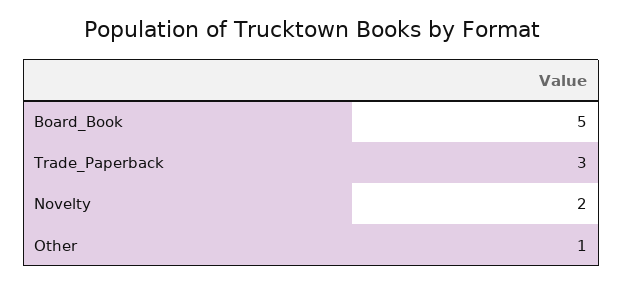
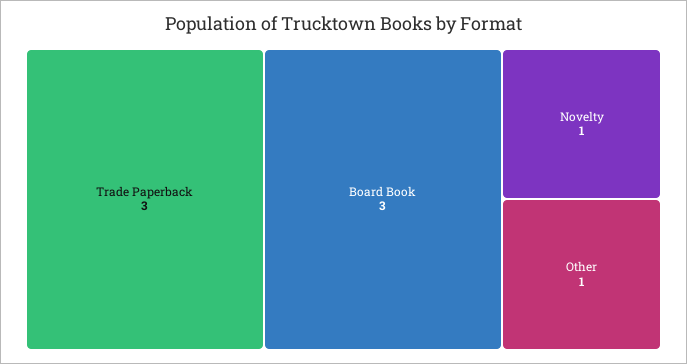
  {
-   "Board_Book": 5,
+   "Board_Book": 3,
    "Trade_Paperback": 3,
-   "Novelty": 2,
+   "Novelty": 1,
    "Other": 1
  }

